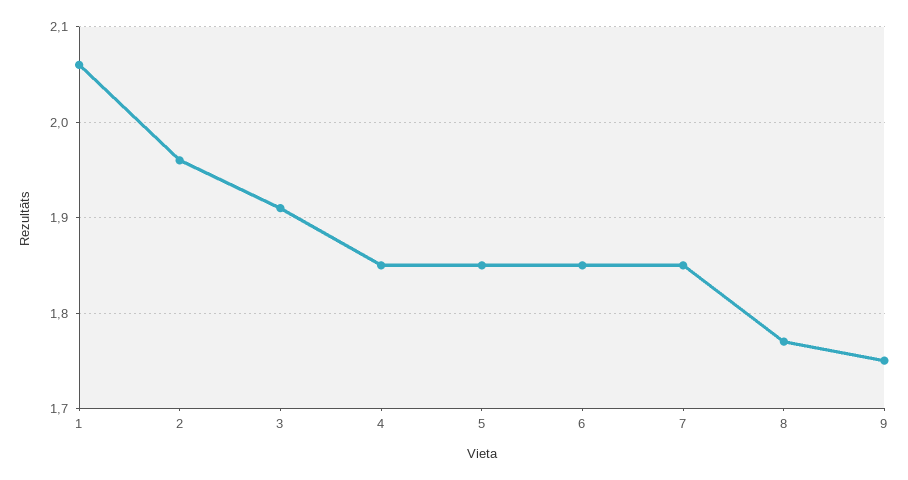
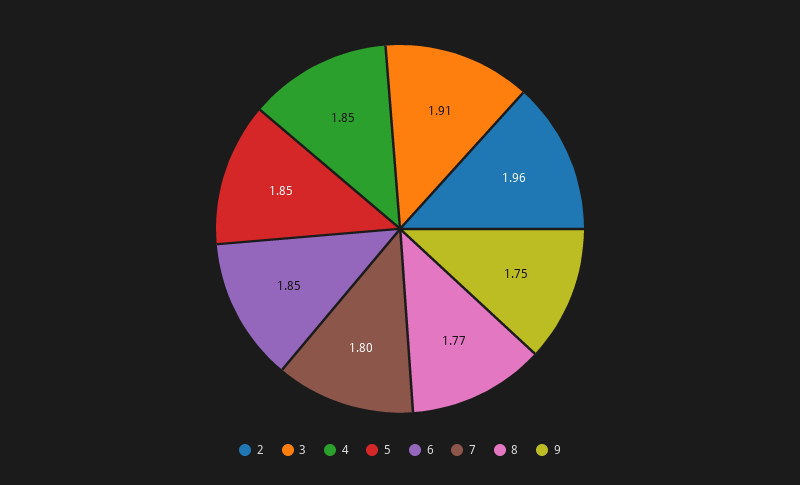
  {
-   "1": 2.06,
    "2": 1.96,
    "3": 1.91,
    "4": 1.85,
    "5": 1.85,
    "6": 1.85,
-   "7": 1.85,
+   "7": 1.8,
    "8": 1.77,
    "9": 1.75
  }

